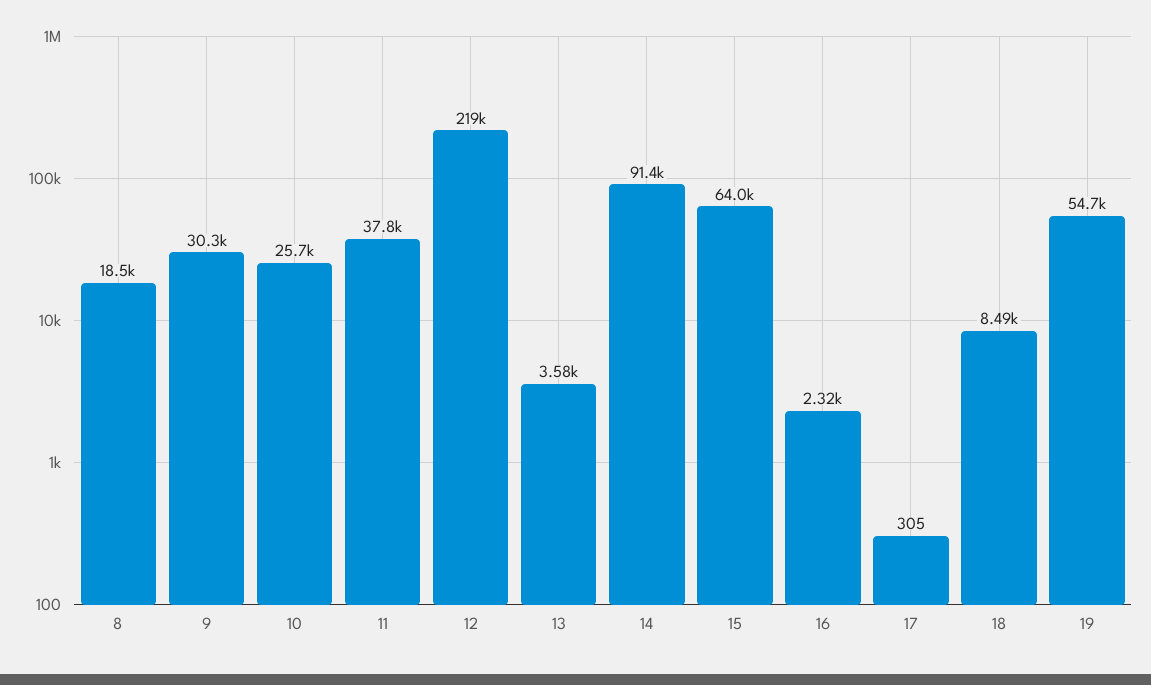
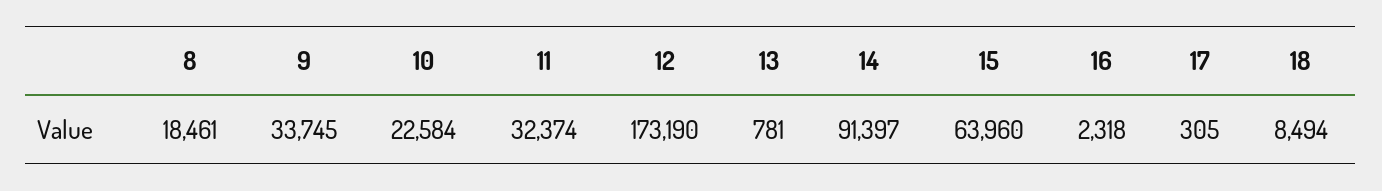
  {
    "8": 18461,
-   "9": 30300,
+   "9": 33745,
-   "10": 25700,
+   "10": 22584,
-   "11": 37800,
+   "11": 32374,
-   "12": 219000,
+   "12": 173190,
-   "13": 3580,
+   "13": 781,
    "14": 91397,
    "15": 63960,
    "16": 2318,
    "17": 305,
-   "18": 8494,
+   "18": 8494
-   "19": 54700
  }

